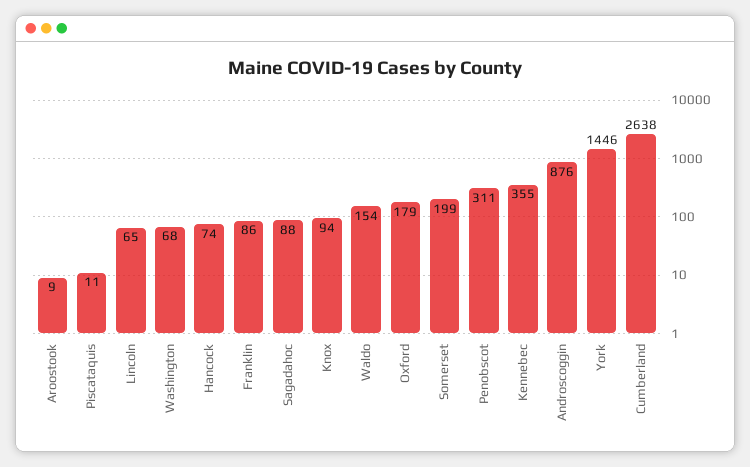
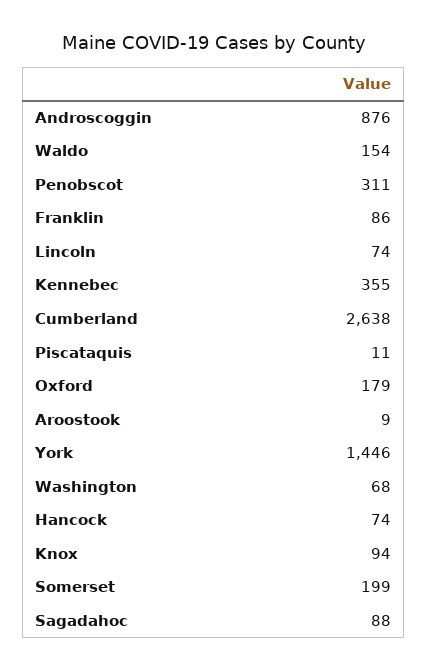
  {
    "Aroostook": 9,
    "Piscataquis": 11,
-   "Lincoln": 65,
+   "Lincoln": 74,
    "Washington": 68,
    "Hancock": 74,
    "Franklin": 86,
    "Sagadahoc": 88,
    "Knox": 94,
    "Waldo": 154,
    "Oxford": 179,
    "Somerset": 199,
    "Penobscot": 311,
    "Kennebec": 355,
    "Androscoggin": 876,
    "York": 1446,
    "Cumberland": 2638
  }

